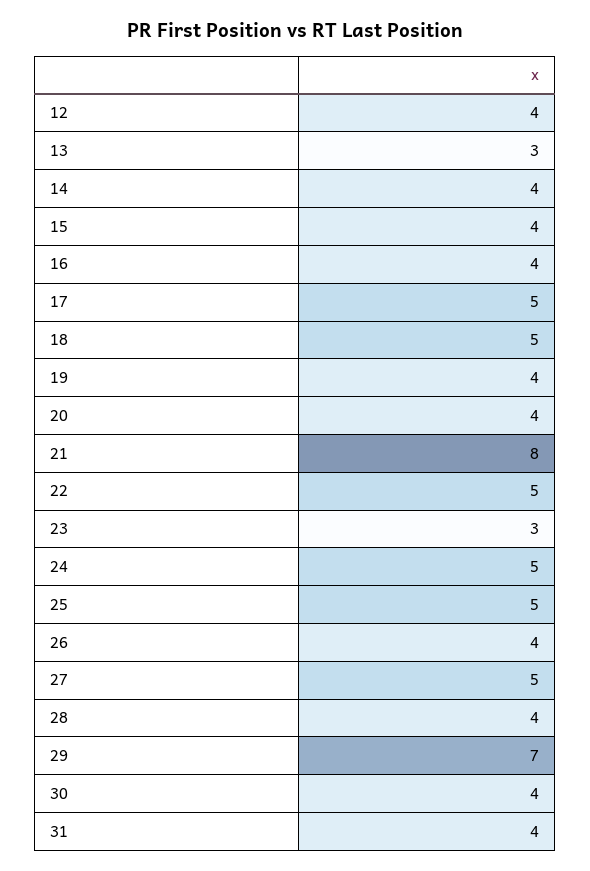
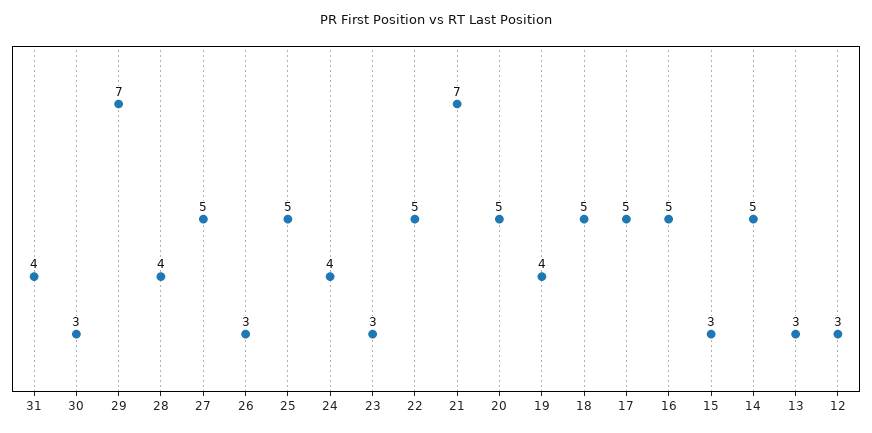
  {
-   "12": 4,
+   "12": 3,
    "13": 3,
-   "14": 4,
+   "14": 5,
-   "15": 4,
+   "15": 3,
-   "16": 4,
+   "16": 5,
    "17": 5,
    "18": 5,
    "19": 4,
-   "20": 4,
+   "20": 5,
-   "21": 8,
+   "21": 7,
    "22": 5,
    "23": 3,
-   "24": 5,
+   "24": 4,
    "25": 5,
-   "26": 4,
+   "26": 3,
    "27": 5,
    "28": 4,
    "29": 7,
-   "30": 4,
+   "30": 3,
    "31": 4
  }

